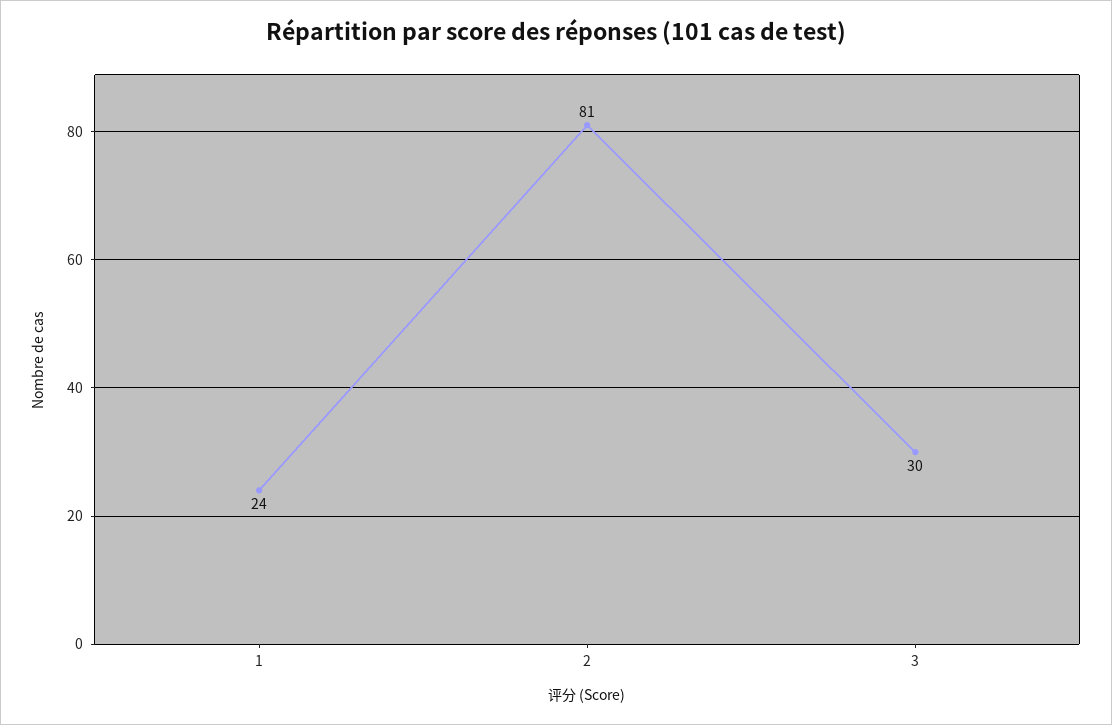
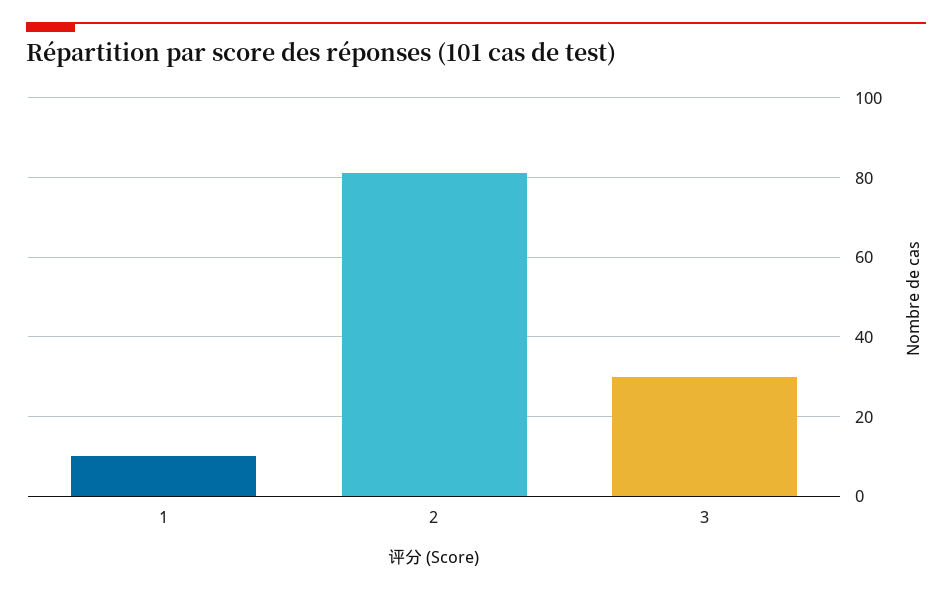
  {
-   "1": 24,
+   "1": 10,
    "2": 81,
    "3": 30
  }

